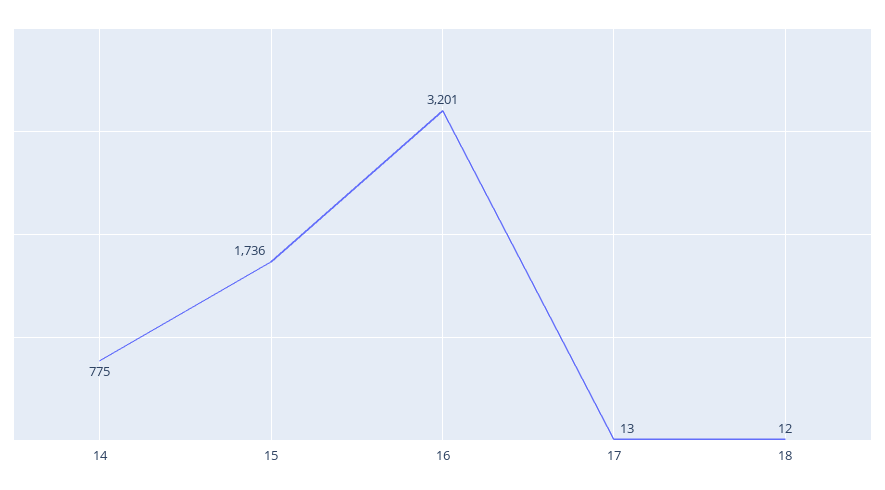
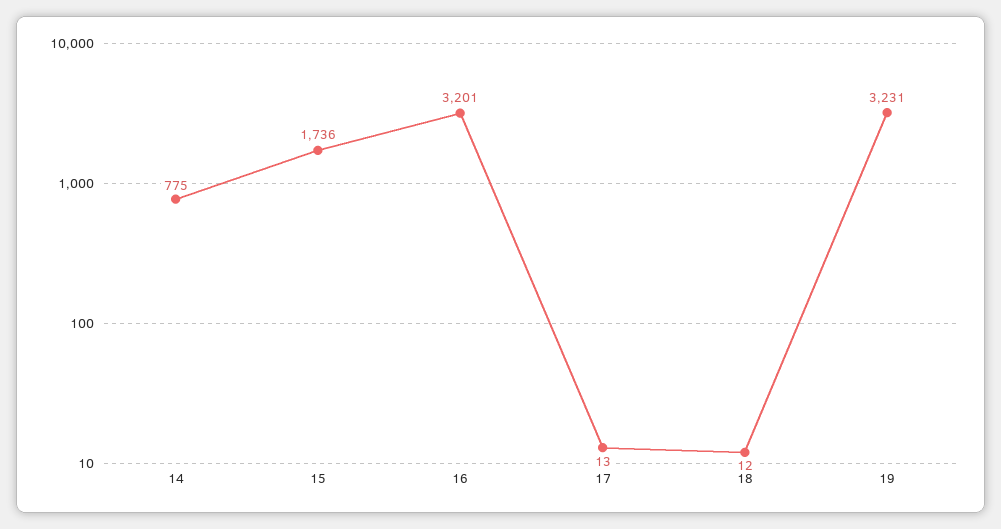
  {
    "14": 775,
    "15": 1736,
    "16": 3201,
    "17": 13,
-   "18": 12
+   "18": 12,
+   "19": 3231
  }

